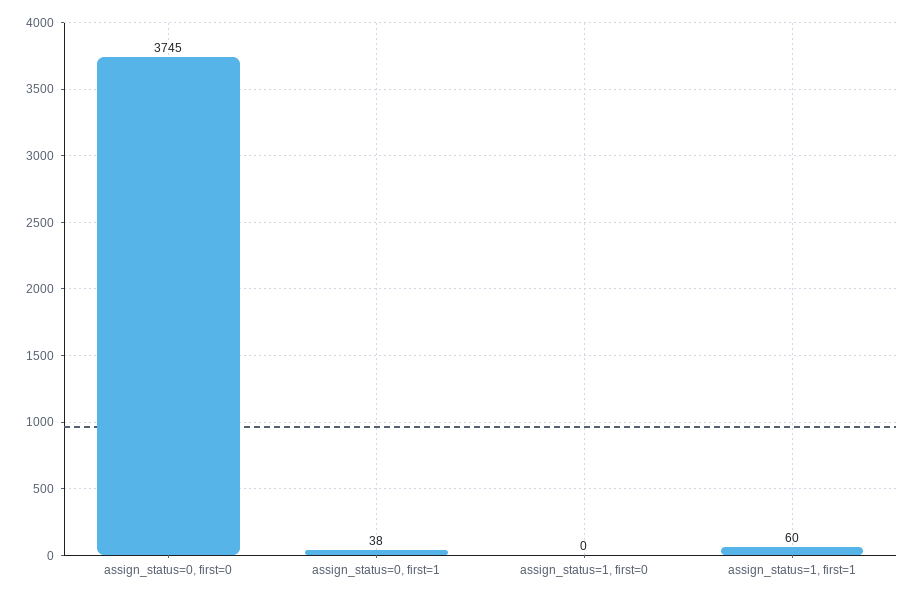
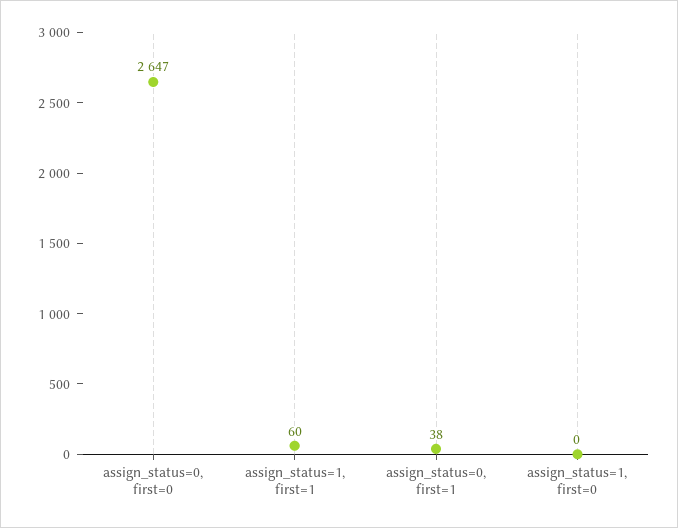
  {
-   "assign_status=0, first=0": 3745,
+   "assign_status=0, first=0": 2647,
    "assign_status=0, first=1": 38,
    "assign_status=1, first=0": 0,
    "assign_status=1, first=1": 60
  }

